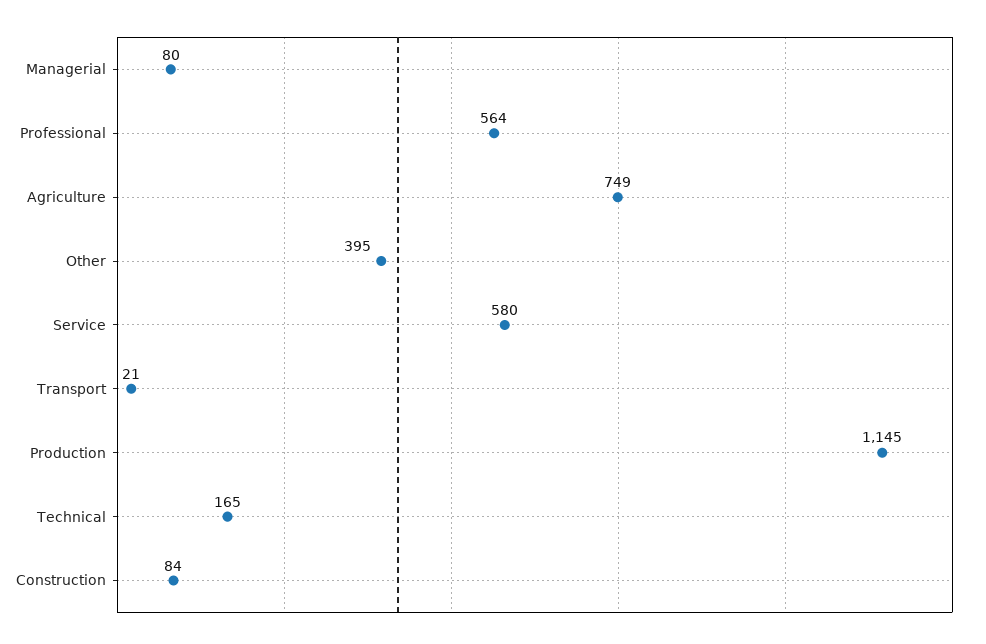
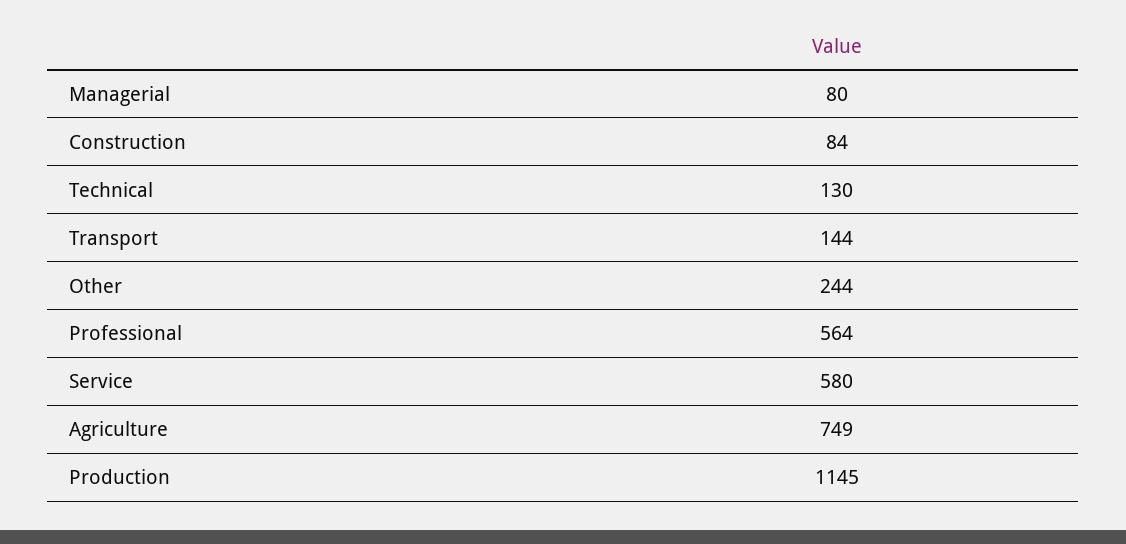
  {
    "Managerial": 80,
    "Professional": 564,
    "Agriculture": 749,
-   "Other": 395,
+   "Other": 244,
    "Service": 580,
-   "Transport": 21,
+   "Transport": 144,
    "Production": 1145,
-   "Technical": 165,
+   "Technical": 130,
    "Construction": 84
  }

